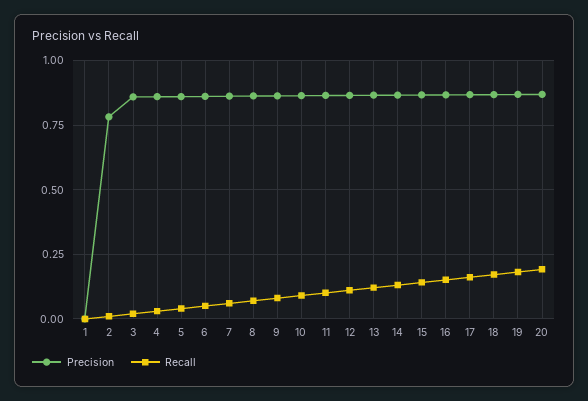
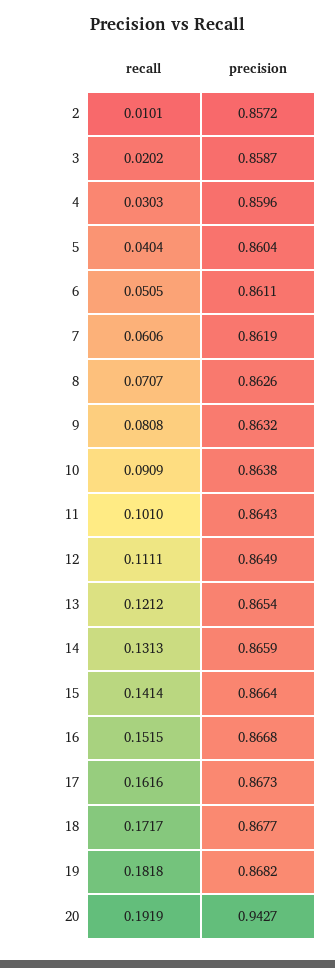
  {
    "Precision": {
-     "1": 0,
-     "2": 0.775,
+     "2": 0.8572,
      "3": 0.8587,
      "4": 0.8596,
      "5": 0.8604,
      "6": 0.8611,
      "7": 0.8619,
      "8": 0.8626,
      "9": 0.8632,
      "10": 0.8638,
      "11": 0.8643,
      "12": 0.8649,
      "13": 0.8654,
      "14": 0.8659,
      "15": 0.8664,
      "16": 0.8668,
      "17": 0.8673,
      "18": 0.8677,
      "19": 0.8682,
-     "20": 0.875
+     "20": 0.9427
    },
    "Recall": {
-     "1": 0,
      "2": 0.0101,
      "3": 0.0202,
      "4": 0.0303,
      "5": 0.0404,
      "6": 0.0505,
      "7": 0.0606,
      "8": 0.0707,
      "9": 0.0808,
      "10": 0.0909,
      "11": 0.101,
      "12": 0.1111,
      "13": 0.1212,
      "14": 0.1313,
      "15": 0.1414,
      "16": 0.1515,
      "17": 0.1616,
      "18": 0.1717,
      "19": 0.1818,
      "20": 0.1919
    }
  }

